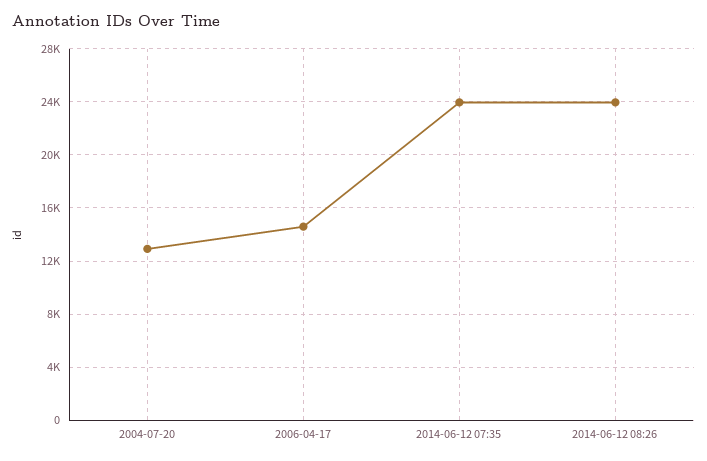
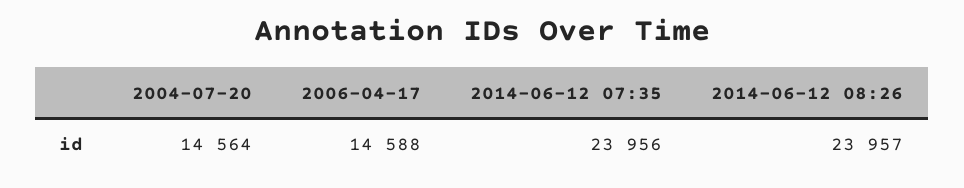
  {
-   "2004-07-20": 13000,
+   "2004-07-20": 14564,
    "2006-04-17": 14588,
    "2014-06-12 07:35": 23956,
    "2014-06-12 08:26": 23957
  }

